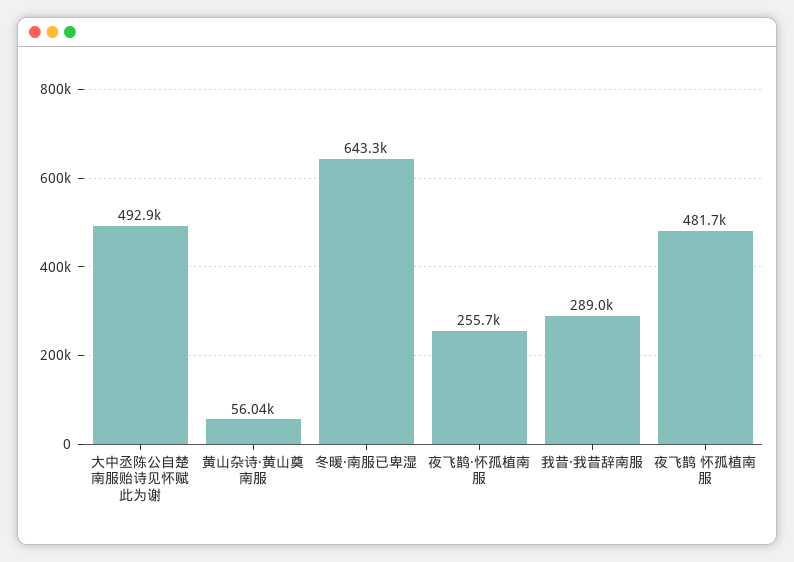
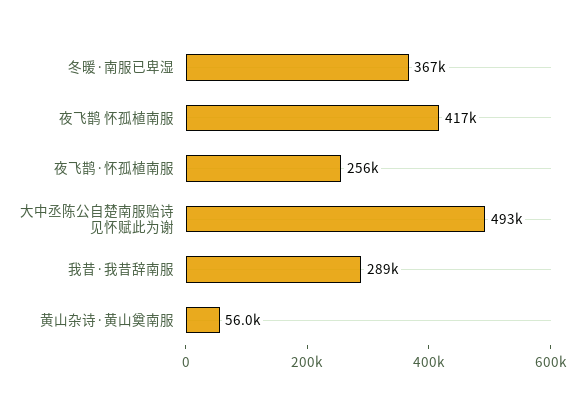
  {
    "大中丞陈公自楚南服贻诗见怀赋此为谢": 492900,
    "黄山杂诗·黄山奠南服": 56040,
-   "冬暖·南服已卑湿": 643300,
+   "冬暖·南服已卑湿": 367000,
    "夜飞鹊·怀孤植南服": 255700,
    "我昔·我昔辞南服": 289000,
-   "夜飞鹊 怀孤植南服": 481700
+   "夜飞鹊 怀孤植南服": 417000
  }

